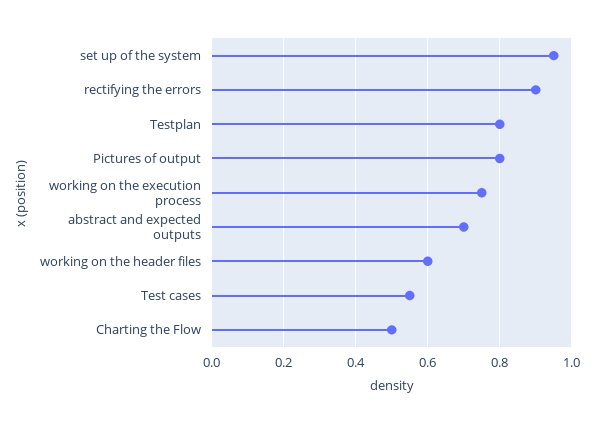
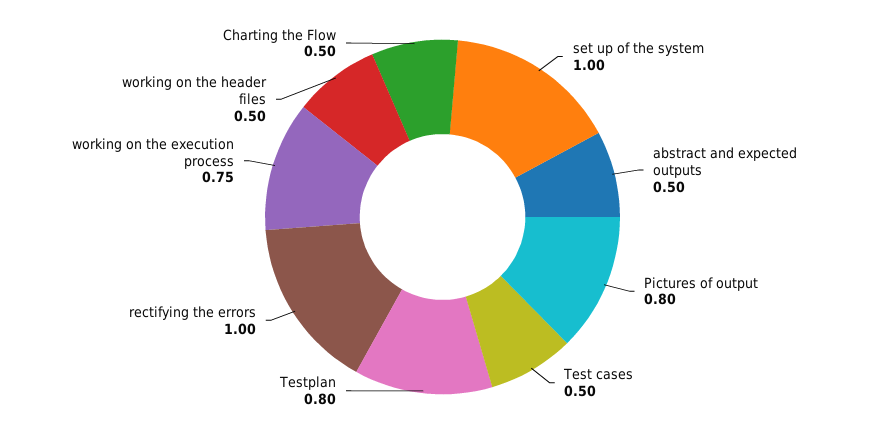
  {
-   "set up of the system": 0.95,
+   "set up of the system": 1,
-   "rectifying the errors": 0.9,
+   "rectifying the errors": 1,
    "Testplan": 0.8,
    "Pictures of output": 0.8,
    "working on the execution process": 0.75,
-   "abstract and expected outputs": 0.7,
+   "abstract and expected outputs": 0.5,
-   "working on the header files": 0.6,
+   "working on the header files": 0.5,
-   "Test cases": 0.55,
+   "Test cases": 0.5,
    "Charting the Flow": 0.5
  }

